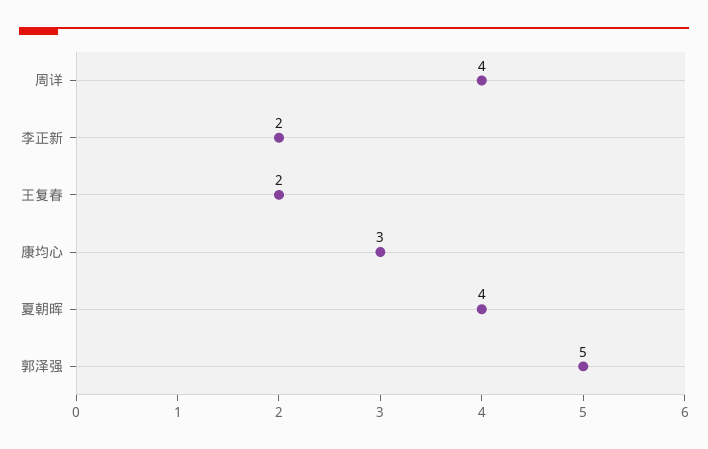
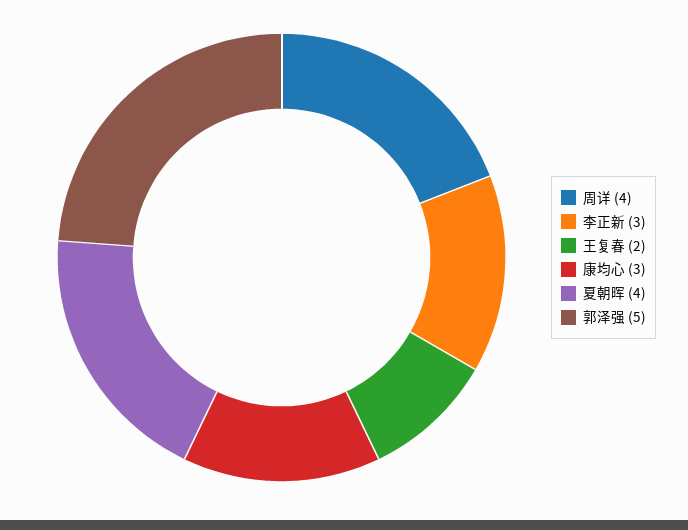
  {
    "周详": 4,
-   "李正新": 2,
+   "李正新": 3,
    "王复春": 2,
    "康均心": 3,
    "夏朝晖": 4,
    "郭泽强": 5
  }

